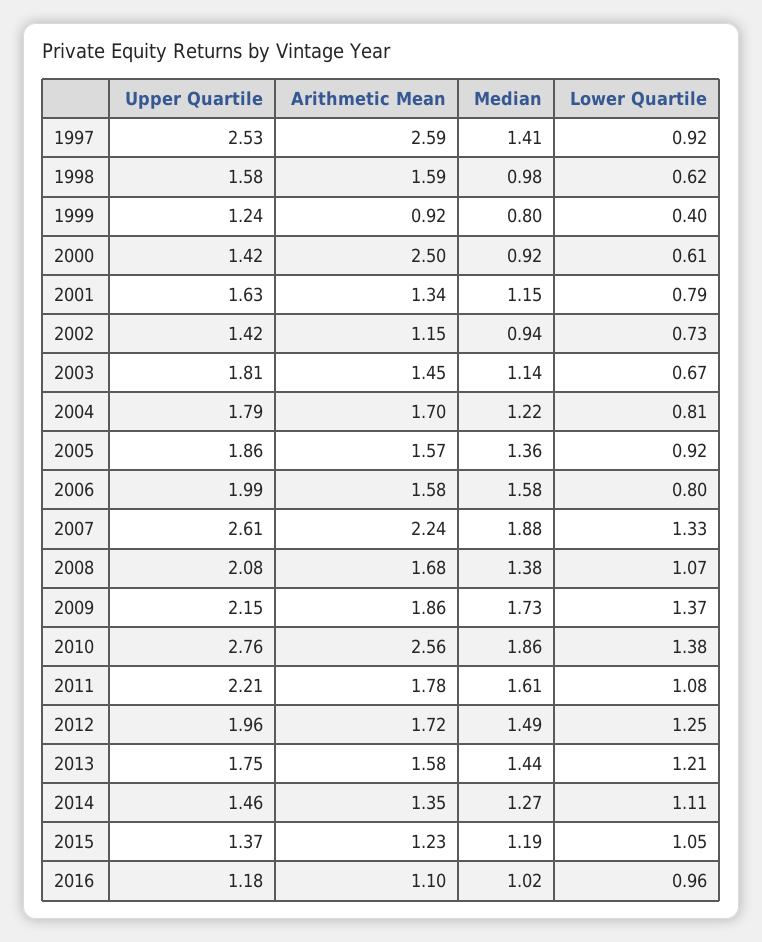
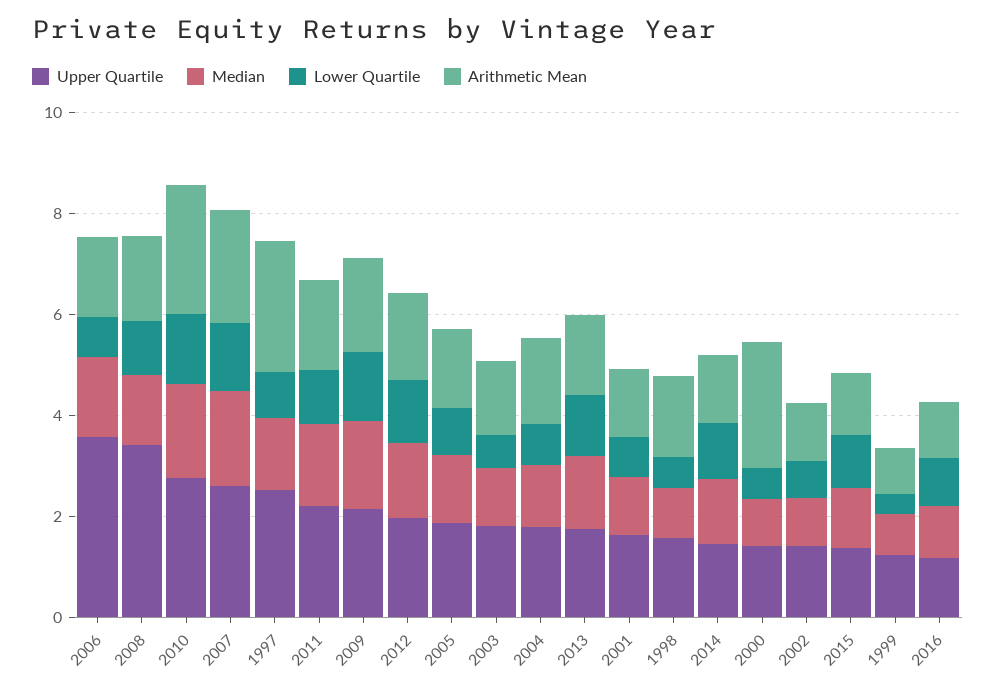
  {
    "Upper Quartile": {
      "1997": 2.53,
      "1998": 1.58,
      "1999": 1.24,
      "2000": 1.42,
      "2001": 1.63,
      "2002": 1.42,
      "2003": 1.81,
      "2004": 1.79,
      "2005": 1.86,
-     "2006": 1.99,
+     "2006": 3.5,
      "2007": 2.61,
-     "2008": 2.08,
+     "2008": 3.5,
      "2009": 2.15,
      "2010": 2.76,
      "2011": 2.21,
      "2012": 1.96,
      "2013": 1.75,
      "2014": 1.46,
      "2015": 1.37,
      "2016": 1.18
    },
    "Arithmetic Mean": {
      "1997": 2.59,
      "1998": 1.59,
      "1999": 0.92,
      "2000": 2.5,
      "2001": 1.34,
      "2002": 1.15,
      "2003": 1.45,
      "2004": 1.7,
      "2005": 1.57,
      "2006": 1.58,
      "2007": 2.24,
      "2008": 1.68,
      "2009": 1.86,
      "2010": 2.56,
      "2011": 1.78,
      "2012": 1.72,
      "2013": 1.58,
      "2014": 1.35,
      "2015": 1.23,
      "2016": 1.1
    },
    "Median": {
      "1997": 1.41,
      "1998": 0.98,
      "1999": 0.8,
      "2000": 0.92,
      "2001": 1.15,
      "2002": 0.94,
      "2003": 1.14,
      "2004": 1.22,
      "2005": 1.36,
      "2006": 1.58,
      "2007": 1.88,
      "2008": 1.38,
      "2009": 1.73,
      "2010": 1.86,
      "2011": 1.61,
      "2012": 1.49,
      "2013": 1.44,
      "2014": 1.27,
      "2015": 1.19,
      "2016": 1.02
    },
    "Lower Quartile": {
      "1997": 0.92,
      "1998": 0.62,
      "1999": 0.4,
      "2000": 0.61,
      "2001": 0.79,
      "2002": 0.73,
      "2003": 0.67,
      "2004": 0.81,
      "2005": 0.92,
      "2006": 0.8,
      "2007": 1.33,
      "2008": 1.07,
      "2009": 1.37,
      "2010": 1.38,
      "2011": 1.08,
      "2012": 1.25,
      "2013": 1.21,
      "2014": 1.11,
      "2015": 1.05,
      "2016": 0.96
    }
  }

